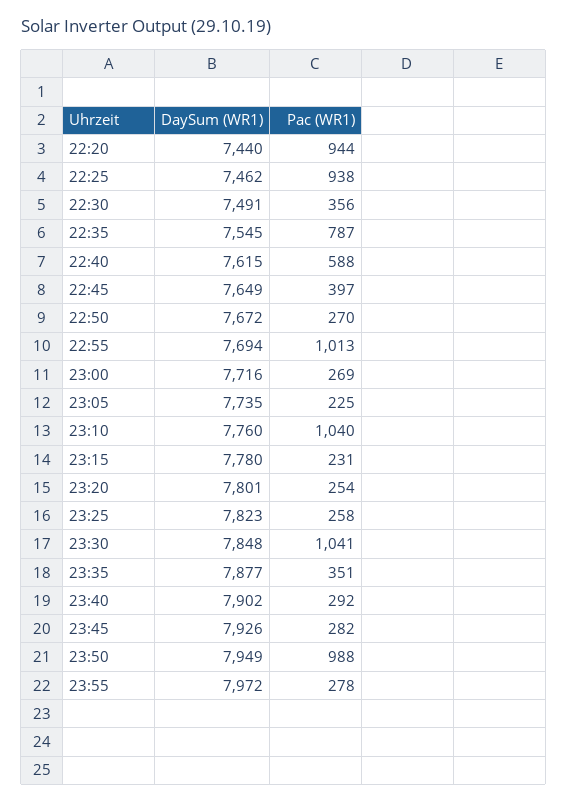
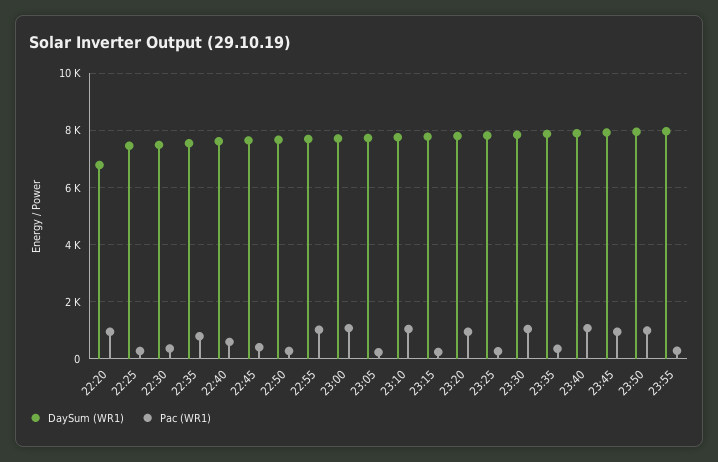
  {
    "DaySum (WR1)": {
-     "22:20": 7440,
+     "22:20": 6750,
      "22:25": 7462,
      "22:30": 7491,
      "22:35": 7545,
      "22:40": 7615,
      "22:45": 7649,
      "22:50": 7672,
      "22:55": 7694,
      "23:00": 7716,
      "23:05": 7735,
      "23:10": 7760,
      "23:15": 7780,
      "23:20": 7801,
      "23:25": 7823,
      "23:30": 7848,
      "23:35": 7877,
      "23:40": 7902,
      "23:45": 7926,
      "23:50": 7949,
      "23:55": 7972
    },
    "Pac (WR1)": {
      "22:20": 944,
-     "22:25": 938,
+     "22:25": 250,
      "22:30": 356,
      "22:35": 787,
      "22:40": 588,
      "22:45": 397,
      "22:50": 270,
      "22:55": 1013,
-     "23:00": 269,
+     "23:00": 1000,
      "23:05": 225,
      "23:10": 1040,
      "23:15": 231,
-     "23:20": 254,
+     "23:20": 1000,
      "23:25": 258,
      "23:30": 1041,
      "23:35": 351,
-     "23:40": 292,
+     "23:40": 1000,
-     "23:45": 282,
+     "23:45": 1000,
      "23:50": 988,
      "23:55": 278
    }
  }

